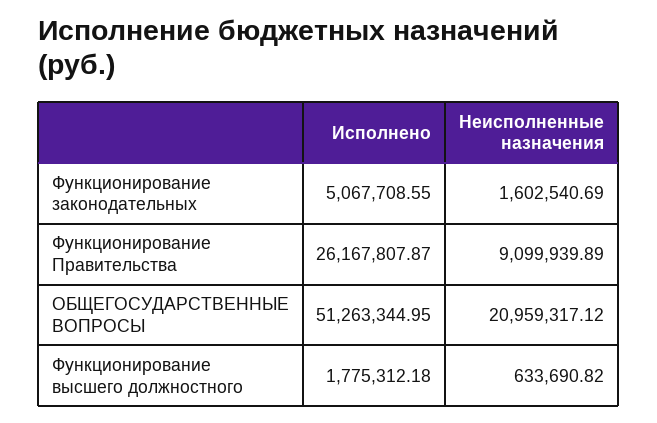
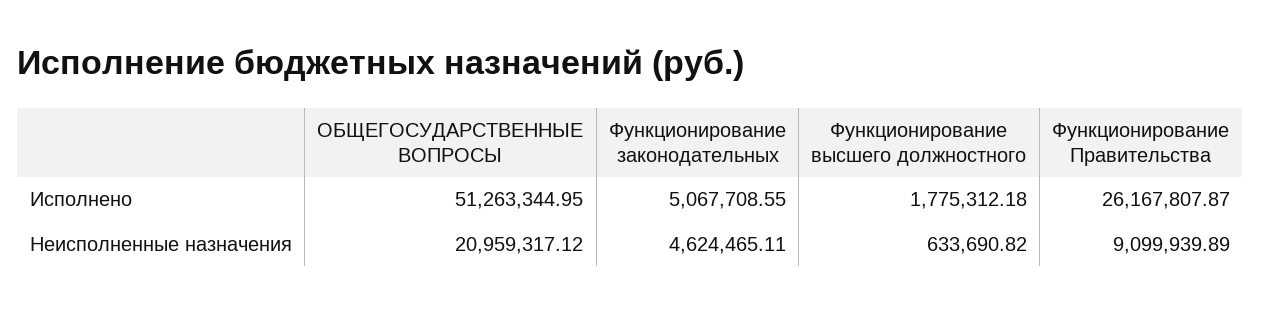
  {
    "Исполнено": {
      "Функционирование законодательных": 5067708.55,
      "Функционирование Правительства": 26167807.87,
      "ОБЩЕГОСУДАРСТВЕННЫЕ ВОПРОСЫ": 51263344.95,
      "Функционирование высшего должностного": 1775312.18
    },
    "Неисполненные назначения": {
-     "Функционирование законодательных": 1602540.69,
+     "Функционирование законодательных": 4624465.11,
      "Функционирование Правительства": 9099939.89,
      "ОБЩЕГОСУДАРСТВЕННЫЕ ВОПРОСЫ": 20959317.12,
      "Функционирование высшего должностного": 633690.82
    }
  }

